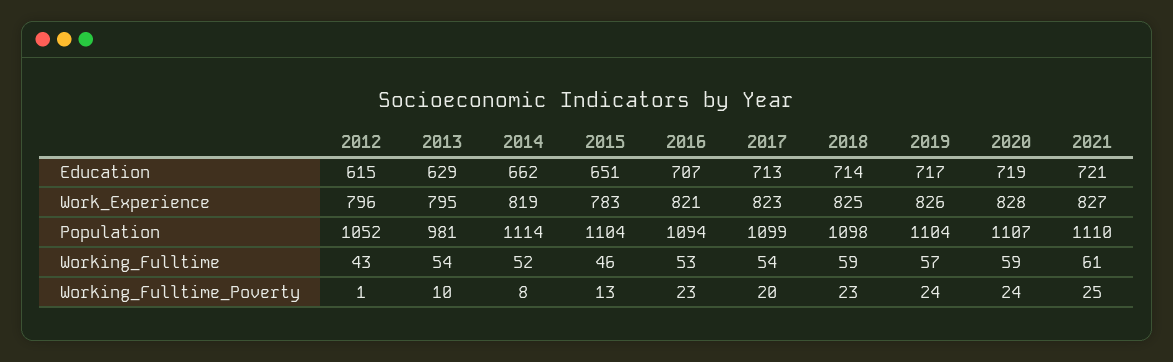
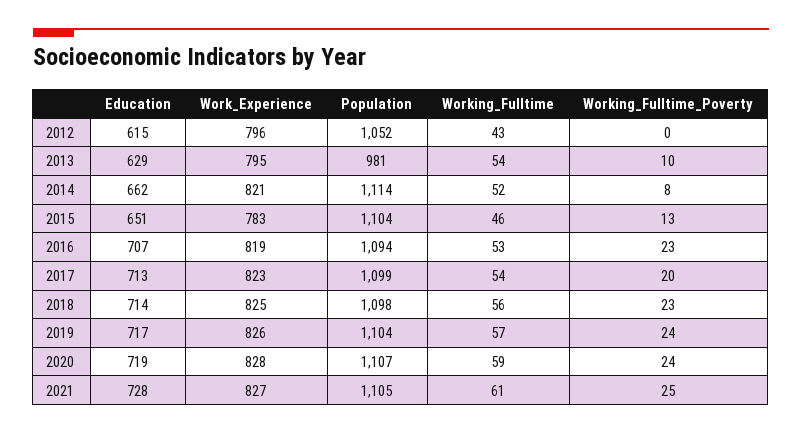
  {
    "2012": {
      "Education": 615,
      "Work_Experience": 796,
      "Population": 1052,
      "Working_Fulltime": 43,
-     "Working_Fulltime_Poverty": 1
+     "Working_Fulltime_Poverty": 0
    },
    "2013": {
      "Education": 629,
      "Work_Experience": 795,
      "Population": 981,
      "Working_Fulltime": 54,
      "Working_Fulltime_Poverty": 10
    },
    "2014": {
      "Education": 662,
-     "Work_Experience": 819,
+     "Work_Experience": 821,
      "Population": 1114,
      "Working_Fulltime": 52,
      "Working_Fulltime_Poverty": 8
    },
    "2015": {
      "Education": 651,
      "Work_Experience": 783,
      "Population": 1104,
      "Working_Fulltime": 46,
      "Working_Fulltime_Poverty": 13
    },
    "2016": {
      "Education": 707,
-     "Work_Experience": 821,
+     "Work_Experience": 819,
      "Population": 1094,
      "Working_Fulltime": 53,
      "Working_Fulltime_Poverty": 23
    },
    "2017": {
      "Education": 713,
      "Work_Experience": 823,
      "Population": 1099,
      "Working_Fulltime": 54,
      "Working_Fulltime_Poverty": 20
    },
    "2018": {
      "Education": 714,
      "Work_Experience": 825,
      "Population": 1098,
-     "Working_Fulltime": 59,
+     "Working_Fulltime": 56,
      "Working_Fulltime_Poverty": 23
    },
    "2019": {
      "Education": 717,
      "Work_Experience": 826,
      "Population": 1104,
      "Working_Fulltime": 57,
      "Working_Fulltime_Poverty": 24
    },
    "2020": {
      "Education": 719,
      "Work_Experience": 828,
      "Population": 1107,
      "Working_Fulltime": 59,
      "Working_Fulltime_Poverty": 24
    },
    "2021": {
-     "Education": 721,
+     "Education": 728,
      "Work_Experience": 827,
-     "Population": 1110,
+     "Population": 1105,
      "Working_Fulltime": 61,
      "Working_Fulltime_Poverty": 25
    }
  }

